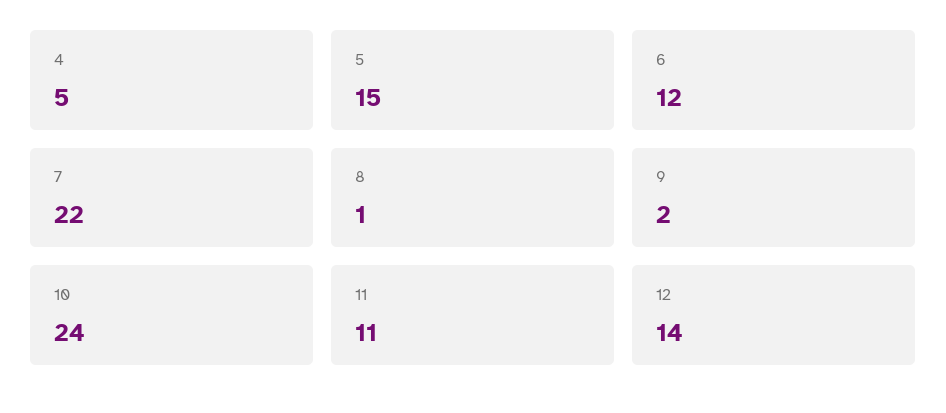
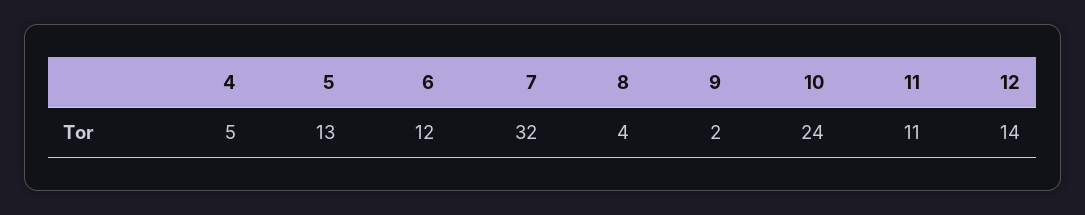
  {
    "4": 5,
-   "5": 15,
+   "5": 13,
    "6": 12,
-   "7": 22,
+   "7": 32,
-   "8": 1,
+   "8": 4,
    "9": 2,
    "10": 24,
    "11": 11,
    "12": 14
  }

